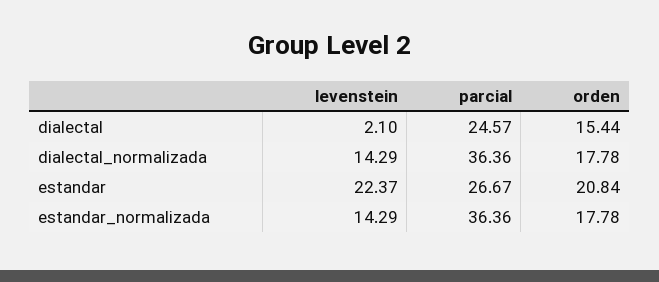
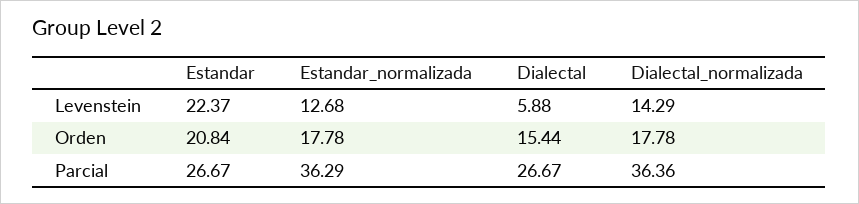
  {
    "levenstein": {
-     "dialectal": 2.1,
+     "dialectal": 5.88,
      "dialectal_normalizada": 14.29,
      "estandar": 22.37,
-     "estandar_normalizada": 14.29
+     "estandar_normalizada": 12.68
    },
    "parcial": {
-     "dialectal": 24.57,
+     "dialectal": 26.67,
      "dialectal_normalizada": 36.36,
      "estandar": 26.67,
-     "estandar_normalizada": 36.36
+     "estandar_normalizada": 36.29
    },
    "orden": {
      "dialectal": 15.44,
      "dialectal_normalizada": 17.78,
      "estandar": 20.84,
      "estandar_normalizada": 17.78
    }
  }

